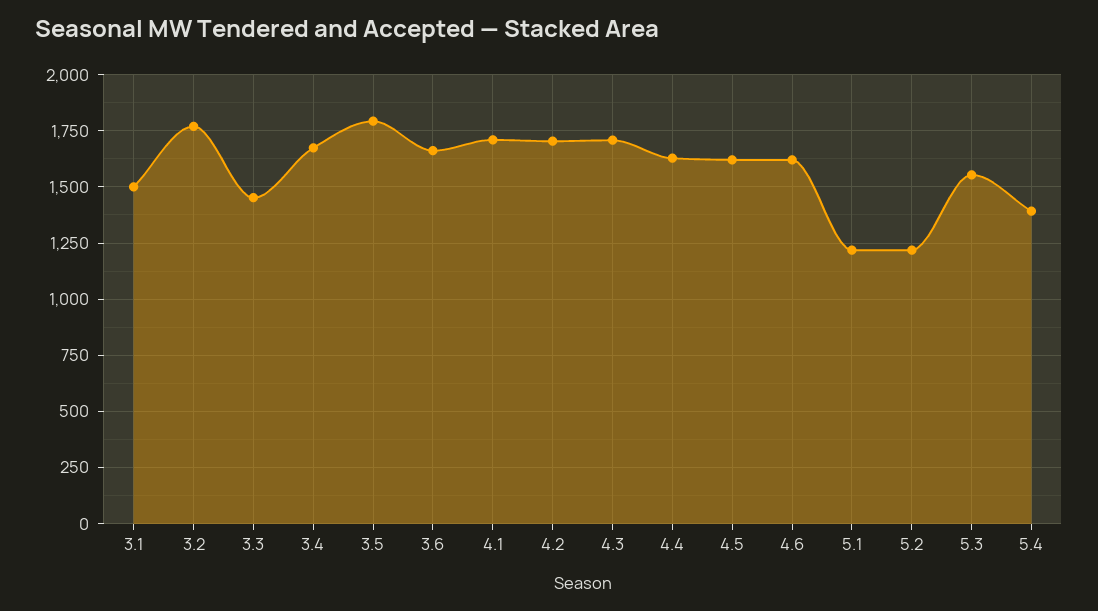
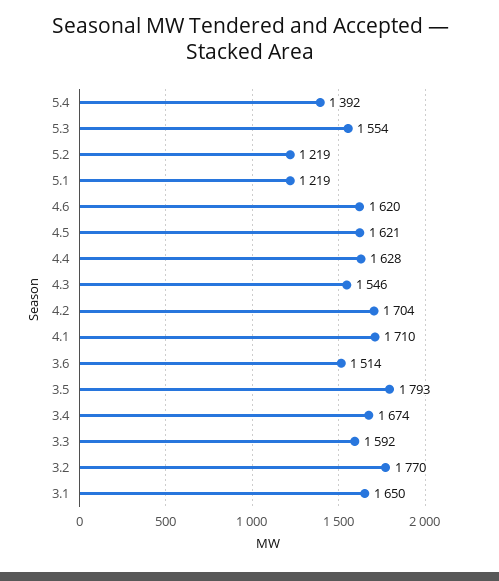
  {
-   "3.1": 1500,
+   "3.1": 1650,
    "3.2": 1770,
-   "3.3": 1450,
+   "3.3": 1592,
    "3.4": 1674,
    "3.5": 1793,
-   "3.6": 1650,
+   "3.6": 1514,
    "4.1": 1710,
    "4.2": 1704,
-   "4.3": 1700,
+   "4.3": 1546,
    "4.4": 1628,
    "4.5": 1621,
    "4.6": 1620,
    "5.1": 1219,
    "5.2": 1219,
    "5.3": 1554,
    "5.4": 1392
  }

